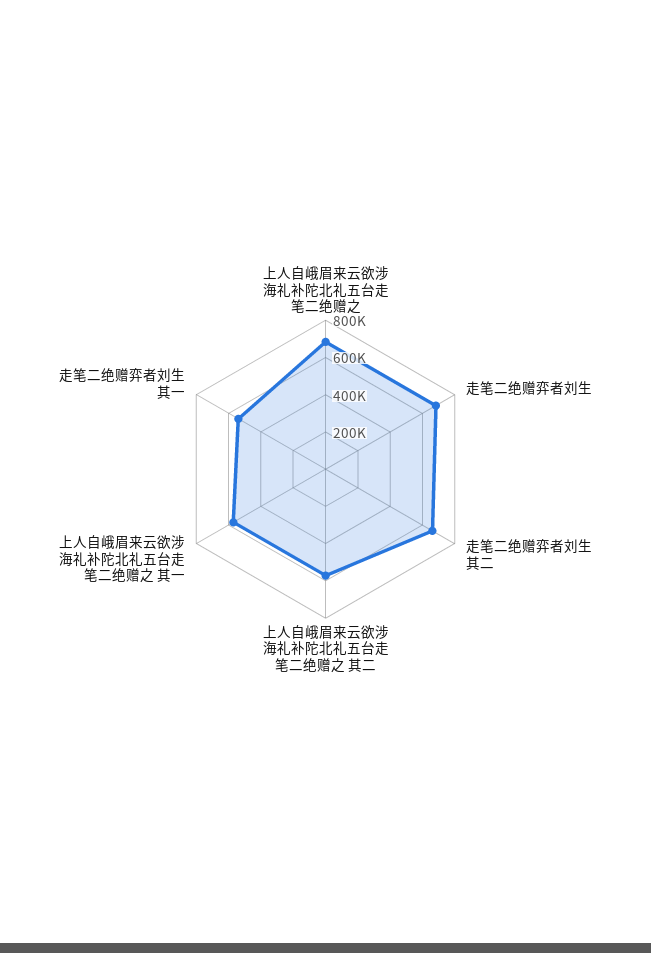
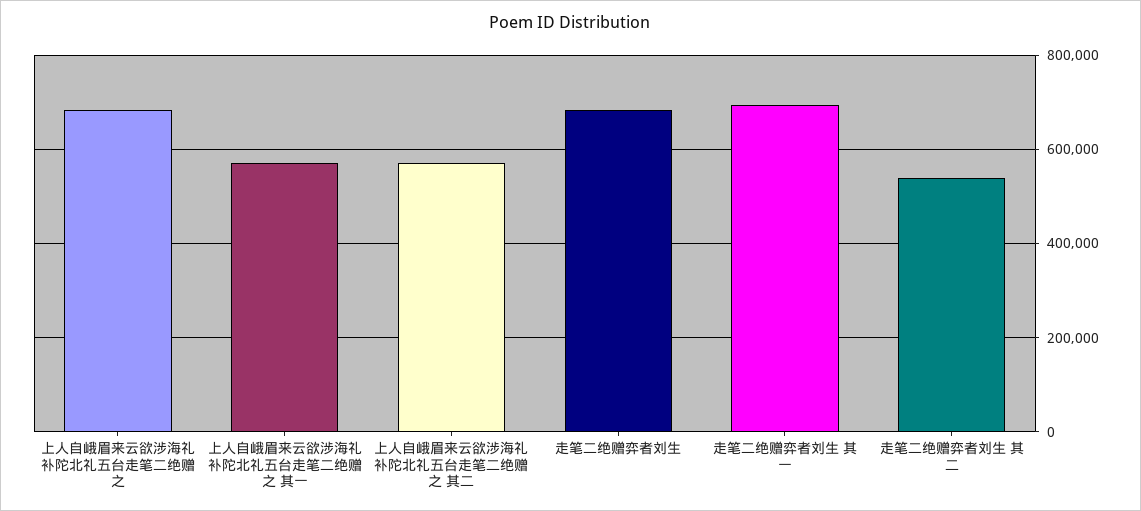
  {
    "上人自峨眉来云欲涉海礼补陀北礼五台走笔二绝赠之": 680000,
    "走笔二绝赠弈者刘生": 680000,
-   "走笔二绝赠弈者刘生 其二": 650000,
+   "走笔二绝赠弈者刘生 其二": 540000,
    "上人自峨眉来云欲涉海礼补陀北礼五台走笔二绝赠之 其二": 580000,
    "上人自峨眉来云欲涉海礼补陀北礼五台走笔二绝赠之 其一": 580000,
-   "走笔二绝赠弈者刘生 其一": 550000
+   "走笔二绝赠弈者刘生 其一": 700000
  }

